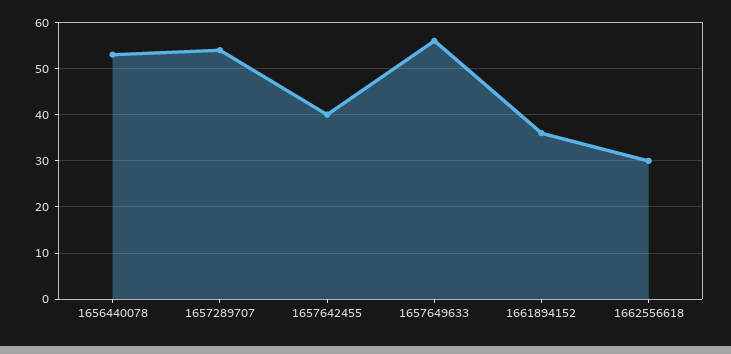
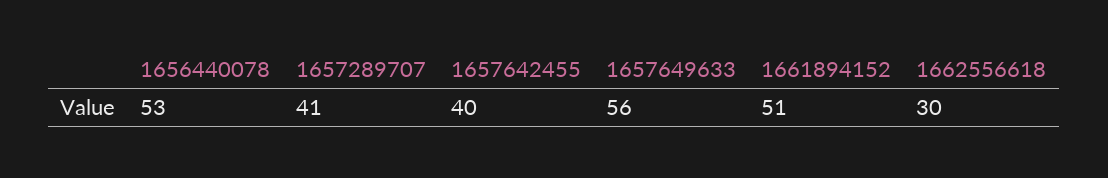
  {
    "1656440078": 53,
-   "1657289707": 55,
+   "1657289707": 41,
    "1657642455": 40,
    "1657649633": 56,
-   "1661894152": 35,
+   "1661894152": 51,
    "1662556618": 30
  }

